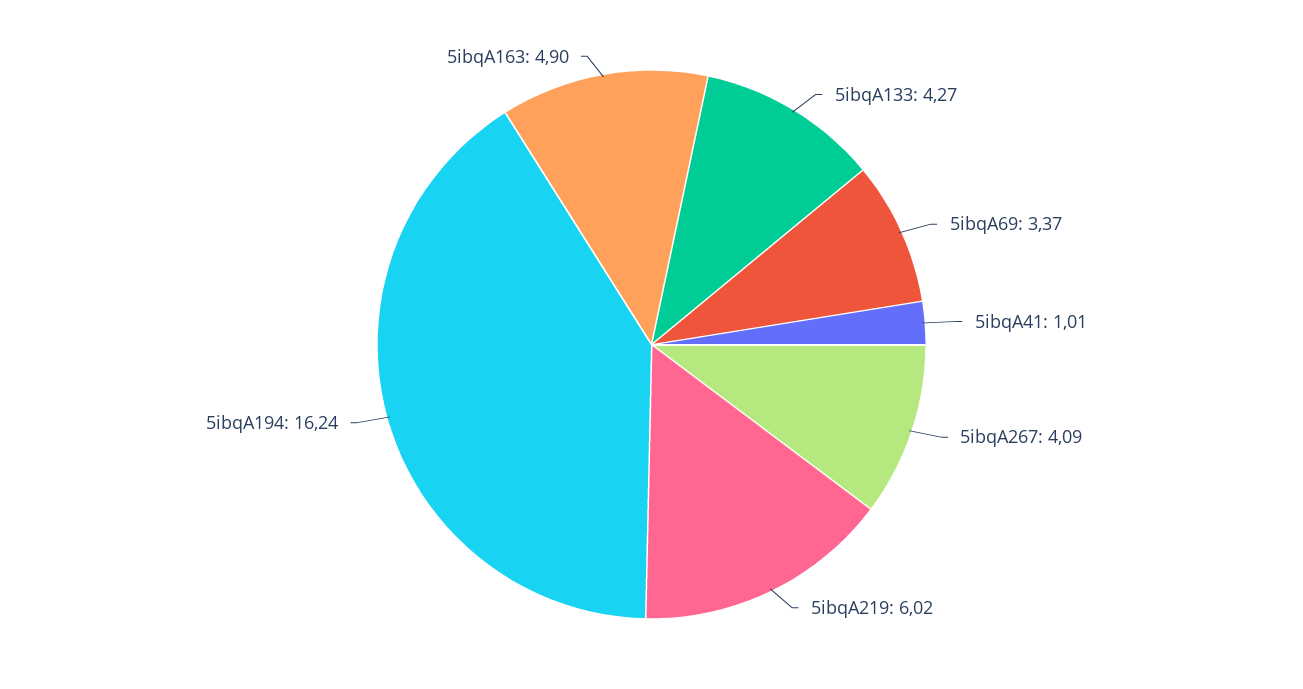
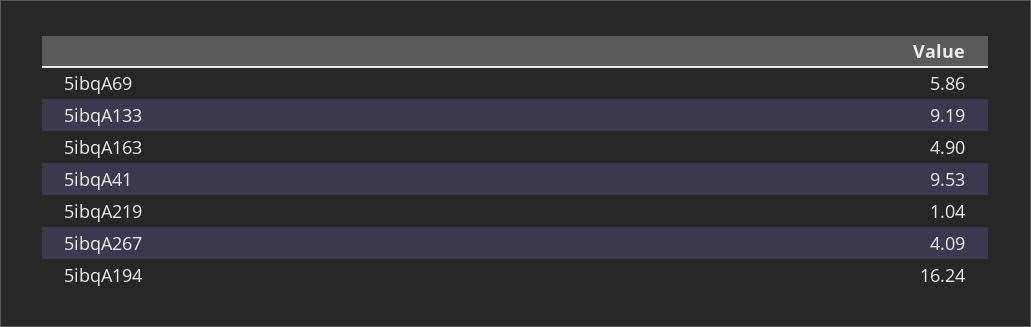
  {
-   "5ibqA133": 4.27,
+   "5ibqA133": 9.19,
-   "5ibqA69": 3.37,
+   "5ibqA69": 5.86,
-   "5ibqA41": 1.01,
+   "5ibqA41": 9.53,
    "5ibqA267": 4.09,
-   "5ibqA219": 6.02,
+   "5ibqA219": 1.04,
    "5ibqA194": 16.24,
    "5ibqA163": 4.9
  }

